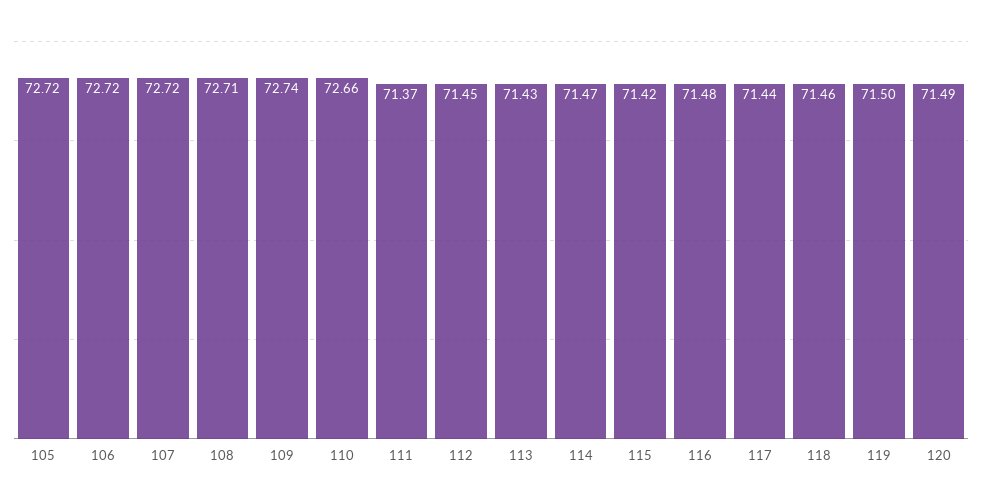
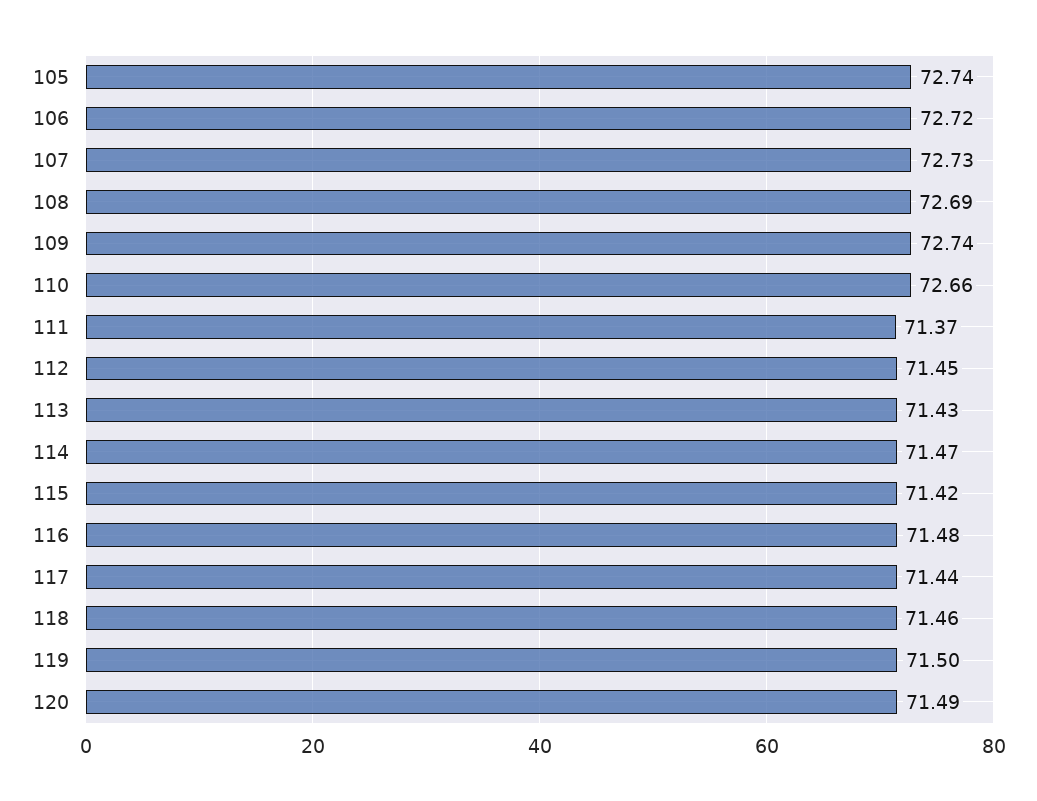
  {
-   "105": 72.72,
+   "105": 72.74,
    "106": 72.72,
-   "107": 72.72,
+   "107": 72.73,
-   "108": 72.71,
+   "108": 72.69,
    "109": 72.74,
    "110": 72.66,
    "111": 71.37,
    "112": 71.45,
    "113": 71.43,
    "114": 71.47,
    "115": 71.42,
    "116": 71.48,
    "117": 71.44,
    "118": 71.46,
    "119": 71.5,
    "120": 71.49
  }

